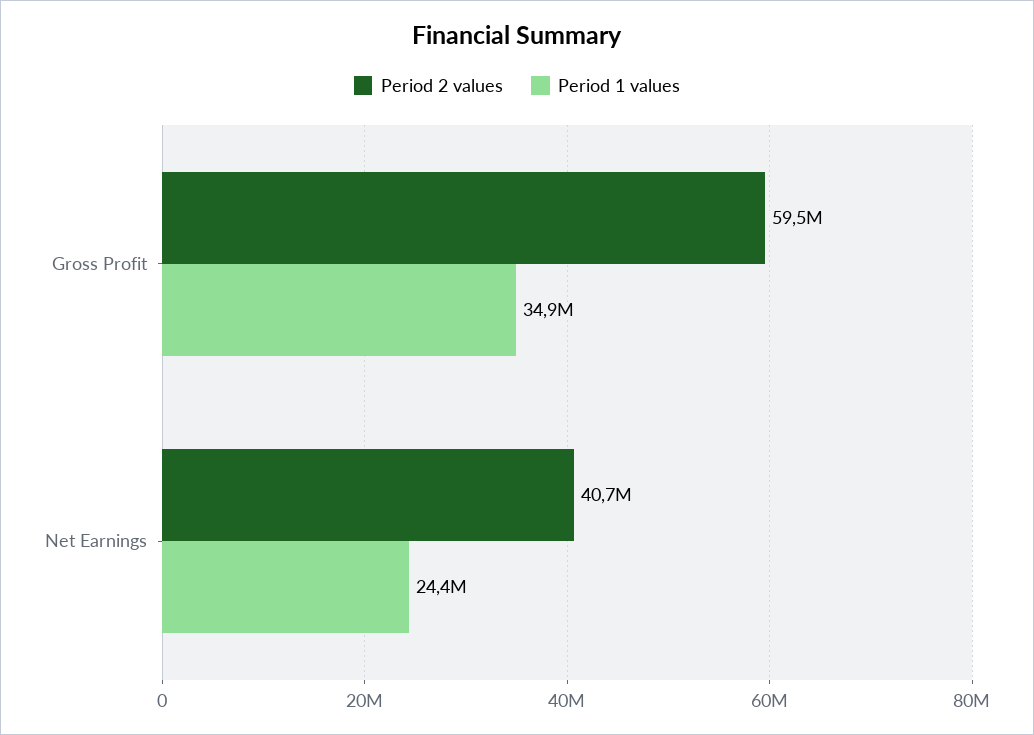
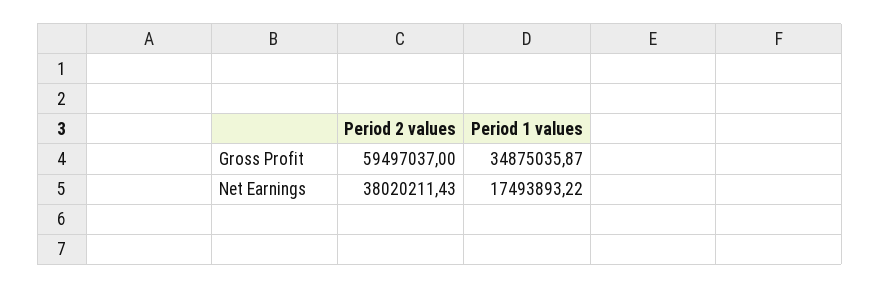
  {
    "Period 2 values": {
      "Gross Profit": 59497037,
-     "Net Earnings": 40700000
+     "Net Earnings": 38020211.43
    },
    "Period 1 values": {
      "Gross Profit": 34875035.87,
-     "Net Earnings": 24400000
+     "Net Earnings": 17493893.22
    }
  }

